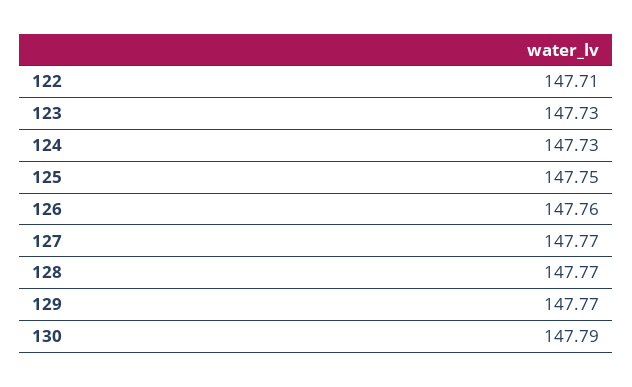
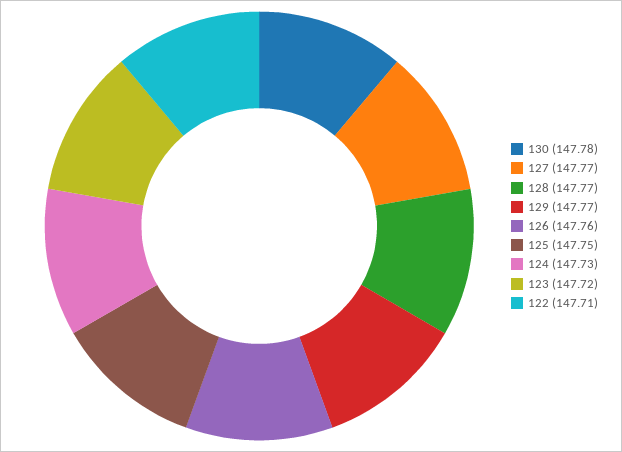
  {
    "122": 147.71,
-   "123": 147.73,
+   "123": 147.72,
    "124": 147.73,
    "125": 147.75,
    "126": 147.76,
    "127": 147.77,
    "128": 147.77,
    "129": 147.77,
-   "130": 147.79
+   "130": 147.78
  }

